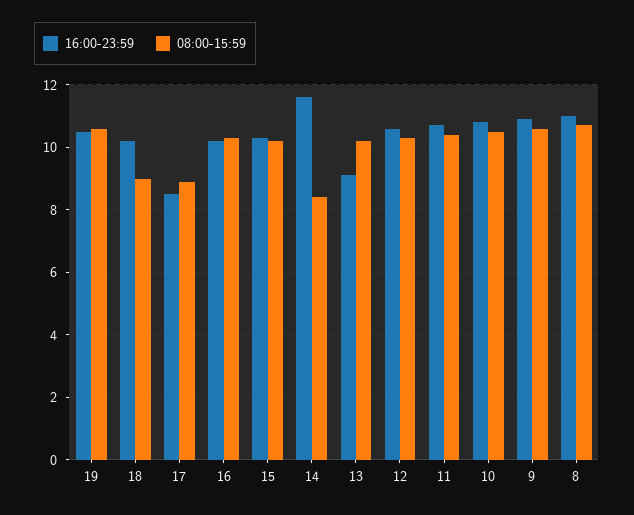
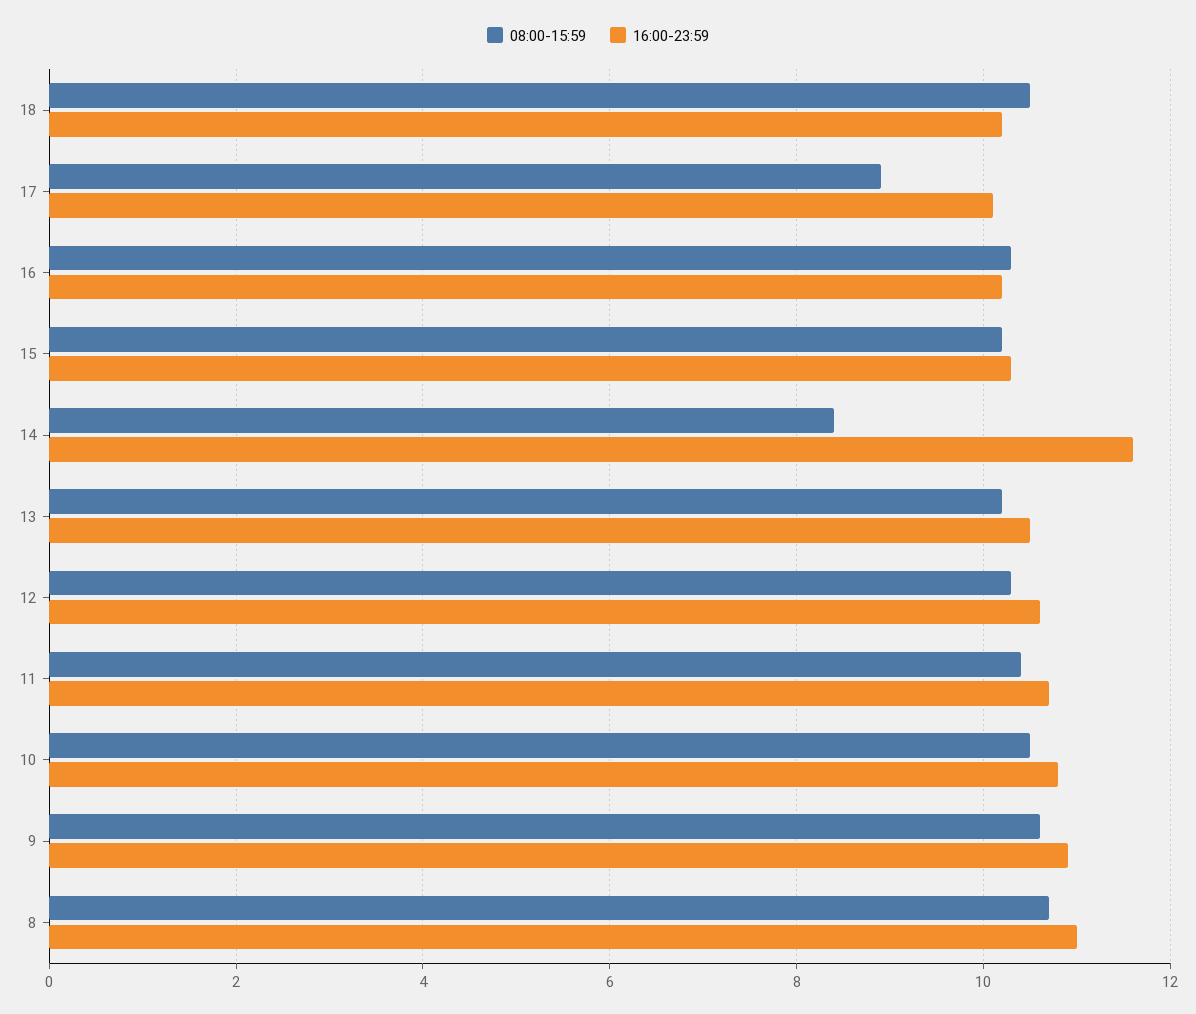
  {
    "16:00-23:59": {
-     "19": 10.5,
      "18": 10,
-     "17": 8.5,
+     "17": 10,
      "16": 10,
      "15": 10.5,
      "14": 11.5,
-     "13": 9,
+     "13": 10.5,
      "12": 10.5,
      "11": 10.5,
      "10": 11,
      "9": 11,
      "8": 11
    },
    "08:00-15:59": {
-     "19": 10.5,
-     "18": 9,
+     "18": 10.5,
      "17": 9,
      "16": 10.5,
      "15": 10,
      "14": 8.5,
      "13": 10,
      "12": 10.5,
      "11": 10.5,
      "10": 10.5,
      "9": 10.5,
      "8": 10.5
    }
  }

